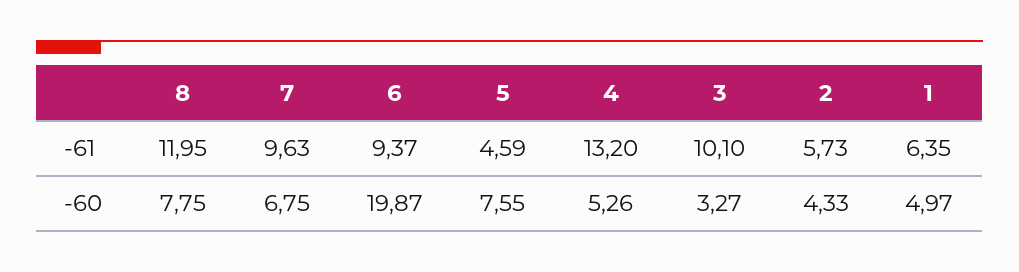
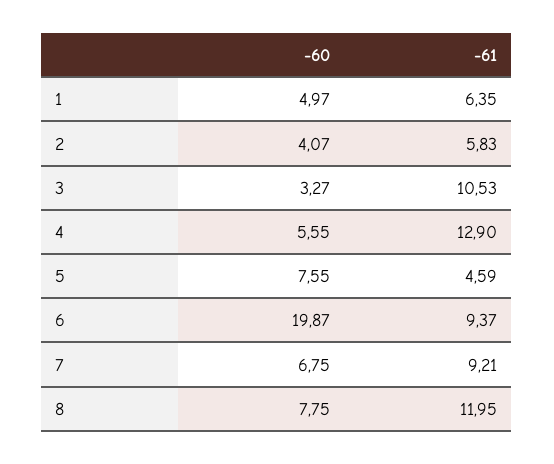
  {
    "8": {
      "-61": 11.95,
      "-60": 7.75
    },
    "7": {
-     "-61": 9.63,
+     "-61": 9.21,
      "-60": 6.75
    },
    "6": {
      "-61": 9.37,
      "-60": 19.87
    },
    "5": {
      "-61": 4.59,
      "-60": 7.55
    },
    "4": {
-     "-61": 13.2,
+     "-61": 12.9,
-     "-60": 5.26
+     "-60": 5.55
    },
    "3": {
-     "-61": 10.1,
+     "-61": 10.53,
      "-60": 3.27
    },
    "2": {
-     "-61": 5.73,
+     "-61": 5.83,
-     "-60": 4.33
+     "-60": 4.07
    },
    "1": {
      "-61": 6.35,
      "-60": 4.97
    }
  }

